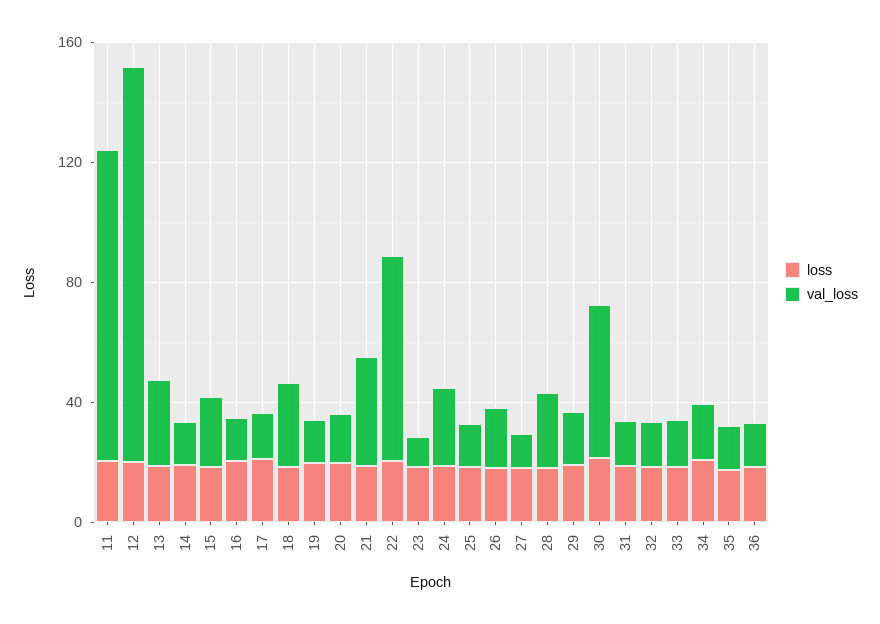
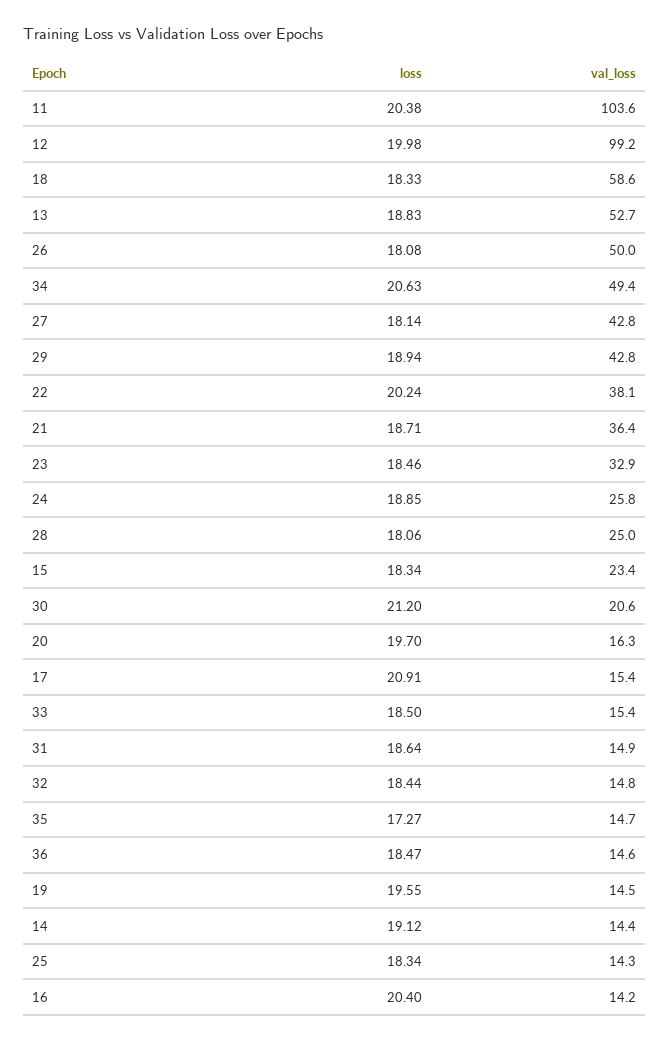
  {
    "loss": {
      "11": 20.38,
      "12": 19.98,
      "13": 18.83,
      "14": 19.12,
      "15": 18.34,
      "16": 20.4,
      "17": 20.91,
      "18": 18.33,
      "19": 19.55,
      "20": 19.7,
      "21": 18.71,
      "22": 20.24,
      "23": 18.46,
      "24": 18.85,
      "25": 18.34,
      "26": 18.08,
      "27": 18.14,
      "28": 18.06,
      "29": 18.94,
      "30": 21.2,
      "31": 18.64,
      "32": 18.44,
      "33": 18.5,
      "34": 20.63,
      "35": 17.27,
      "36": 18.47
    },
    "val_loss": {
      "11": 103.6,
-     "12": 130,
+     "12": 99.2,
-     "13": 30,
+     "13": 52.7,
      "14": 14.4,
      "15": 23.4,
      "16": 14.2,
      "17": 15.4,
-     "18": 30,
+     "18": 58.6,
      "19": 14.5,
      "20": 16.3,
      "21": 36.4,
-     "22": 70,
+     "22": 38.1,
-     "23": 10,
+     "23": 32.9,
      "24": 25.8,
      "25": 14.3,
-     "26": 20,
+     "26": 50,
-     "27": 10,
+     "27": 42.8,
      "28": 25,
-     "29": 20,
+     "29": 42.8,
-     "30": 50,
+     "30": 20.6,
      "31": 14.9,
      "32": 14.8,
      "33": 15.4,
-     "34": 20,
+     "34": 49.4,
      "35": 14.7,
      "36": 14.6
    }
  }

